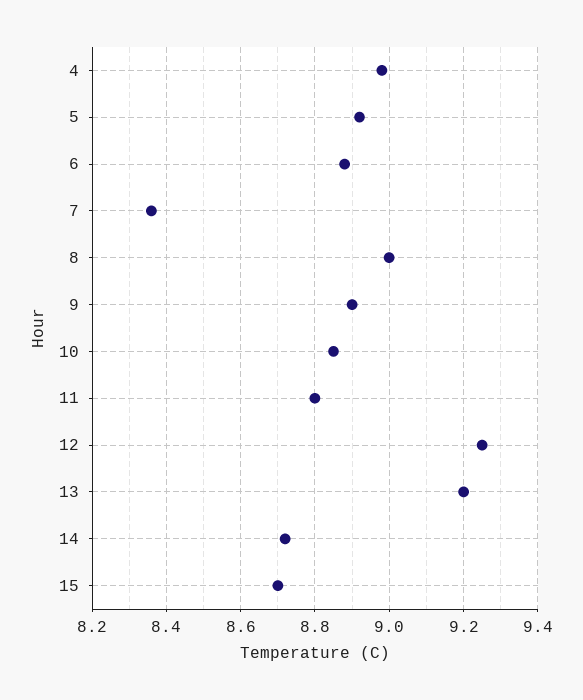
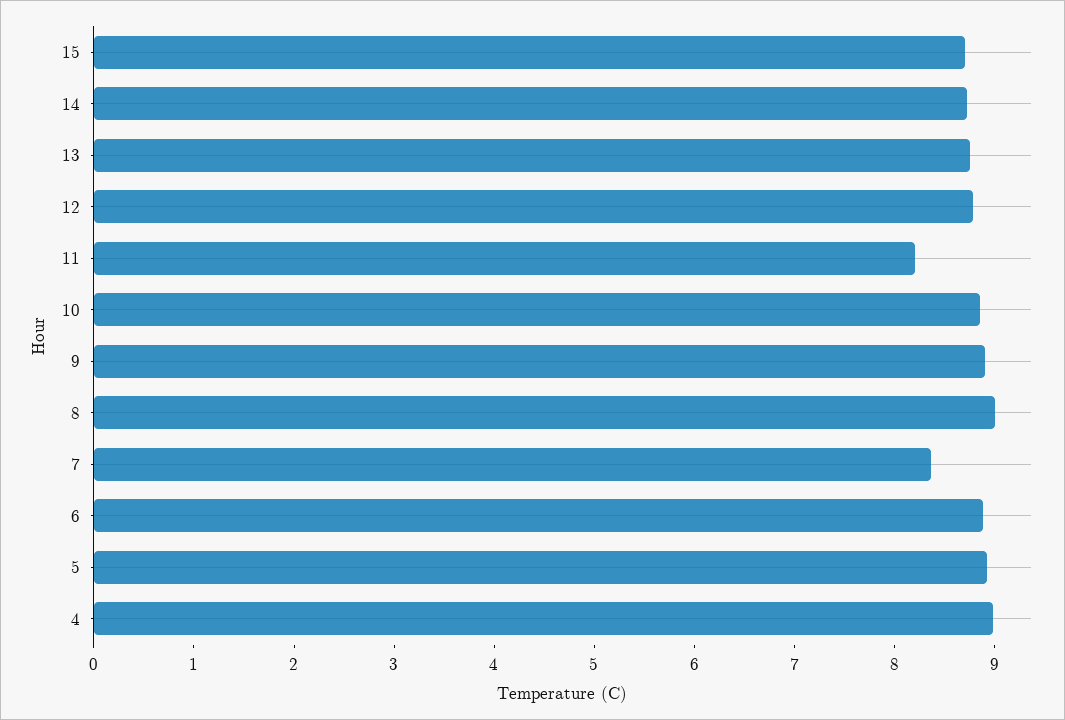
  {
    "4": 9,
    "5": 8.9,
    "6": 8.9,
    "7": 8.35,
    "8": 9,
    "9": 8.9,
    "10": 8.85,
-   "11": 8.8,
+   "11": 8.2,
-   "12": 9.25,
+   "12": 8.8,
-   "13": 9.2,
+   "13": 8.8,
    "14": 8.7,
    "15": 8.7
  }

